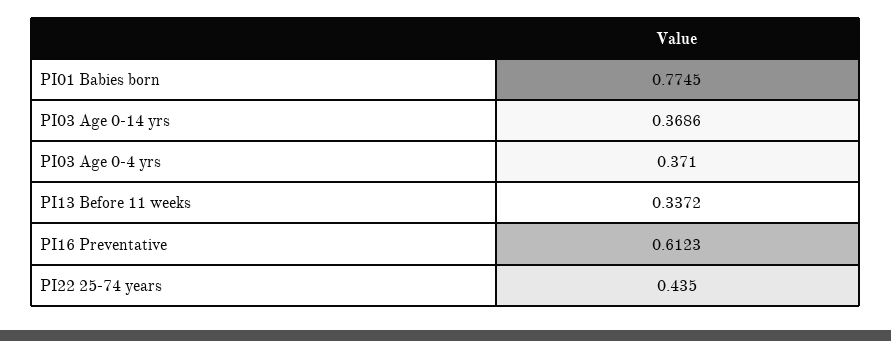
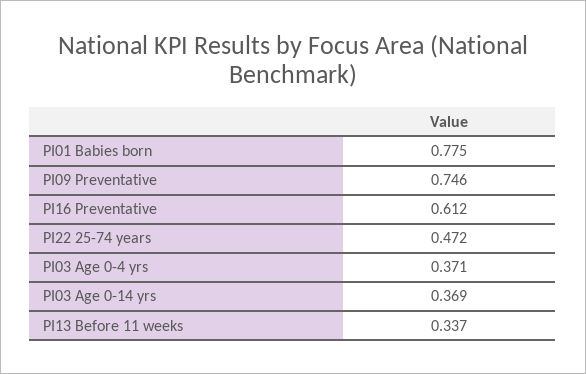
  {
    "PI01 Babies born": 0.7745,
    "PI03 Age 0-14 yrs": 0.3686,
    "PI03 Age 0-4 yrs": 0.371,
    "PI13 Before 11 weeks": 0.3372,
    "PI16 Preventative": 0.6123,
-   "PI22 25-74 years": 0.435
+   "PI22 25-74 years": 0.472,
+   "PI09 Preventative": 0.746
  }

